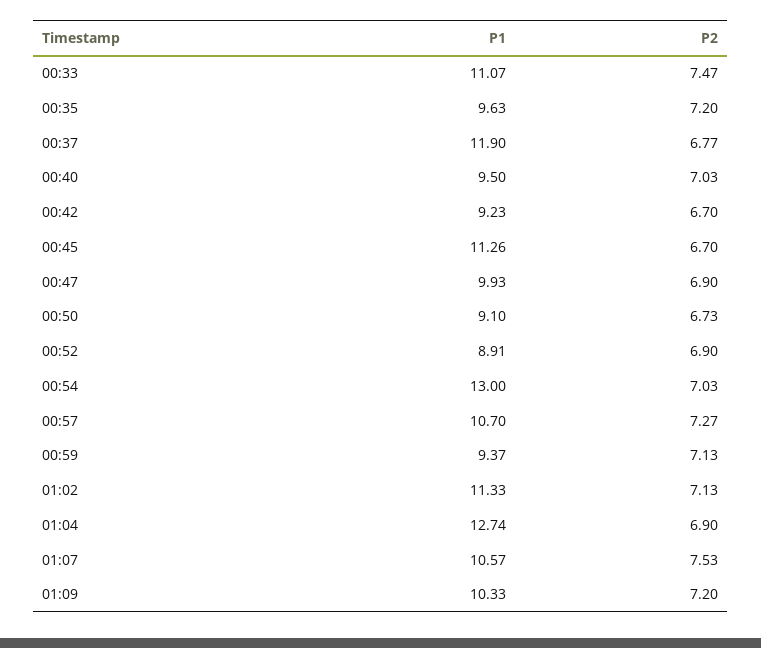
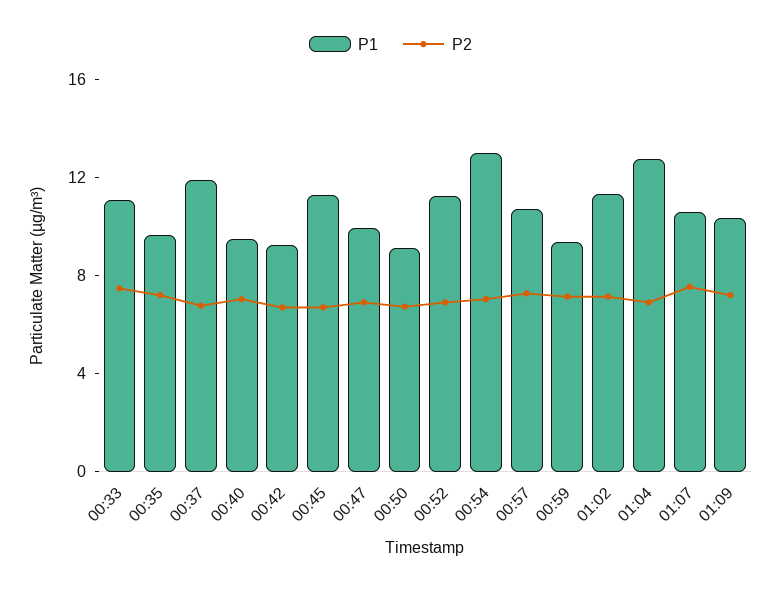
  {
    "P1": {
      "00:33": 11.07,
      "00:35": 9.63,
      "00:37": 11.9,
      "00:40": 9.5,
      "00:42": 9.23,
      "00:45": 11.26,
      "00:47": 9.93,
      "00:50": 9.1,
-     "00:52": 8.91,
+     "00:52": 11,
      "00:54": 13,
      "00:57": 10.7,
      "00:59": 9.37,
      "01:02": 11.33,
      "01:04": 12.74,
      "01:07": 10.57,
      "01:09": 10.33
    },
    "P2": {
      "00:33": 7.47,
      "00:35": 7.2,
      "00:37": 6.77,
      "00:40": 7.03,
      "00:42": 6.7,
      "00:45": 6.7,
      "00:47": 6.9,
      "00:50": 6.73,
      "00:52": 6.9,
      "00:54": 7.03,
      "00:57": 7.27,
      "00:59": 7.13,
      "01:02": 7.13,
      "01:04": 6.9,
      "01:07": 7.53,
      "01:09": 7.2
    }
  }

